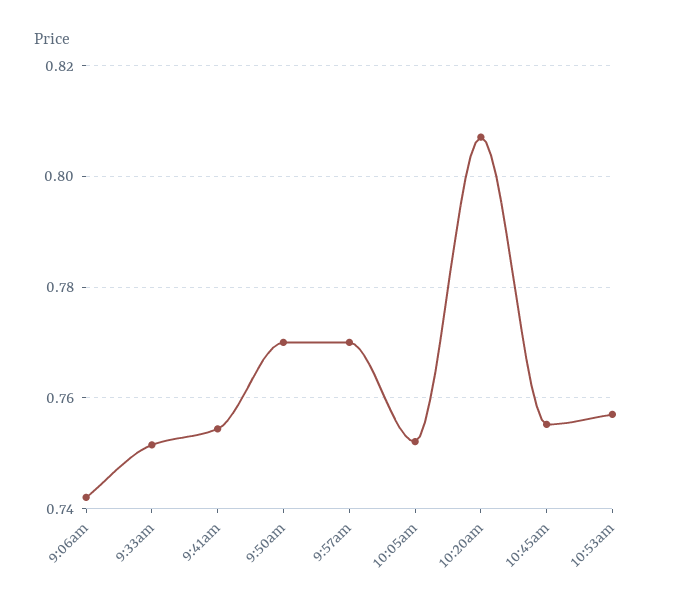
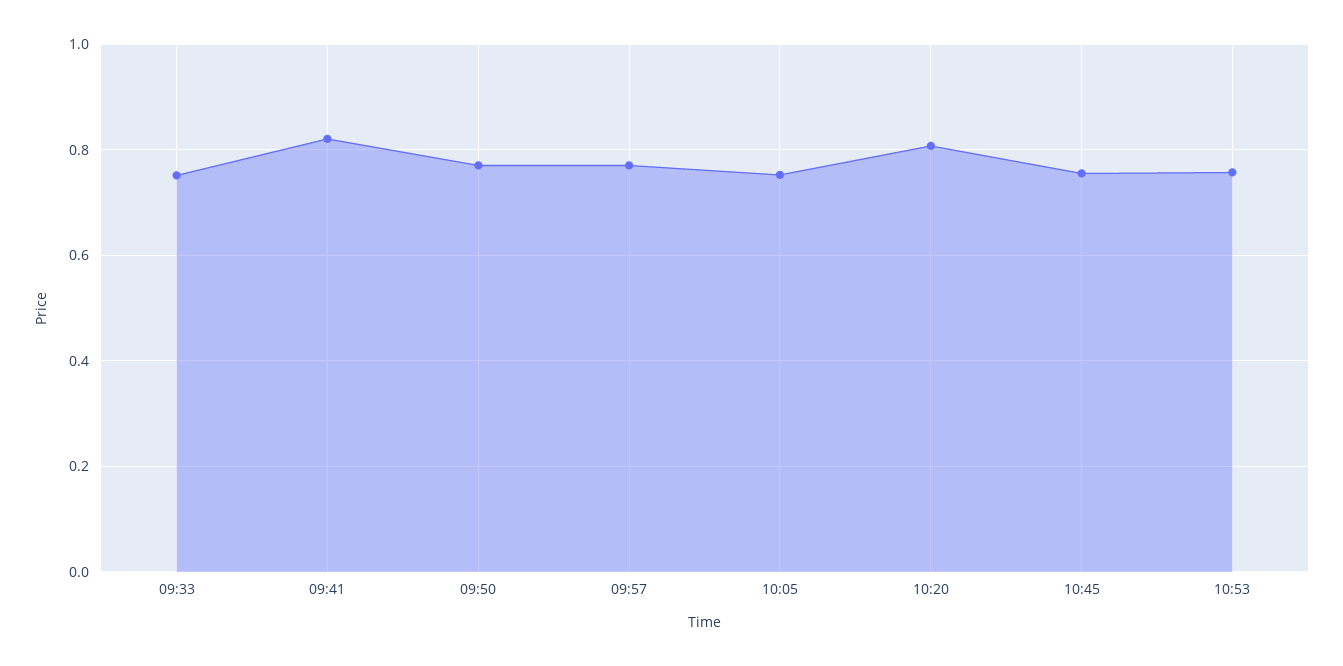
  {
-   "9:06am": 0.742,
    "9:33am": 0.752,
-   "9:41am": 0.754,
+   "9:41am": 0.82,
    "9:50am": 0.77,
    "9:57am": 0.77,
    "10:05am": 0.752,
    "10:20am": 0.808,
    "10:45am": 0.756,
    "10:53am": 0.758
  }

